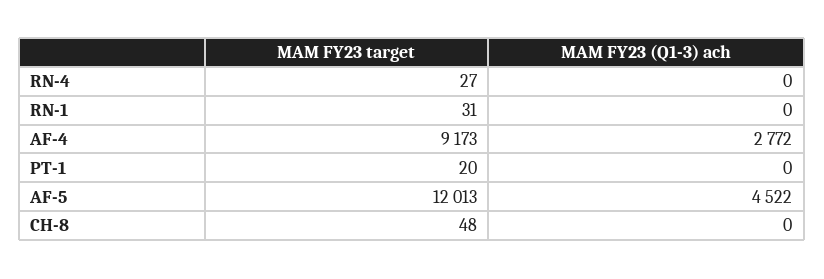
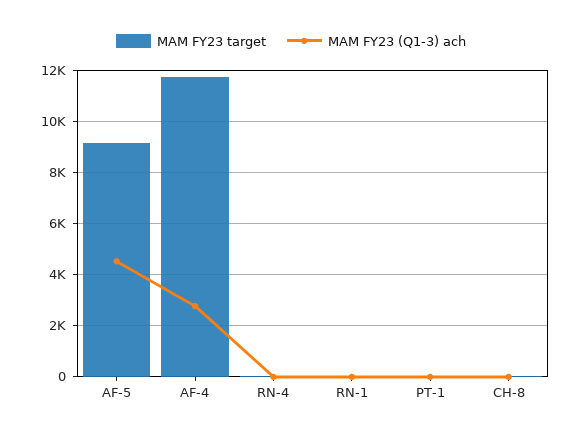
  {
    "MAM FY23 target": {
      "RN-4": 27,
      "RN-1": 31,
-     "AF-4": 9173,
+     "AF-4": 11750,
      "PT-1": 20,
-     "AF-5": 12013,
+     "AF-5": 9250,
      "CH-8": 48
    },
    "MAM FY23 (Q1-3) ach": {
      "RN-4": 0,
      "RN-1": 0,
      "AF-4": 2772,
      "PT-1": 0,
      "AF-5": 4522,
      "CH-8": 0
    }
  }

